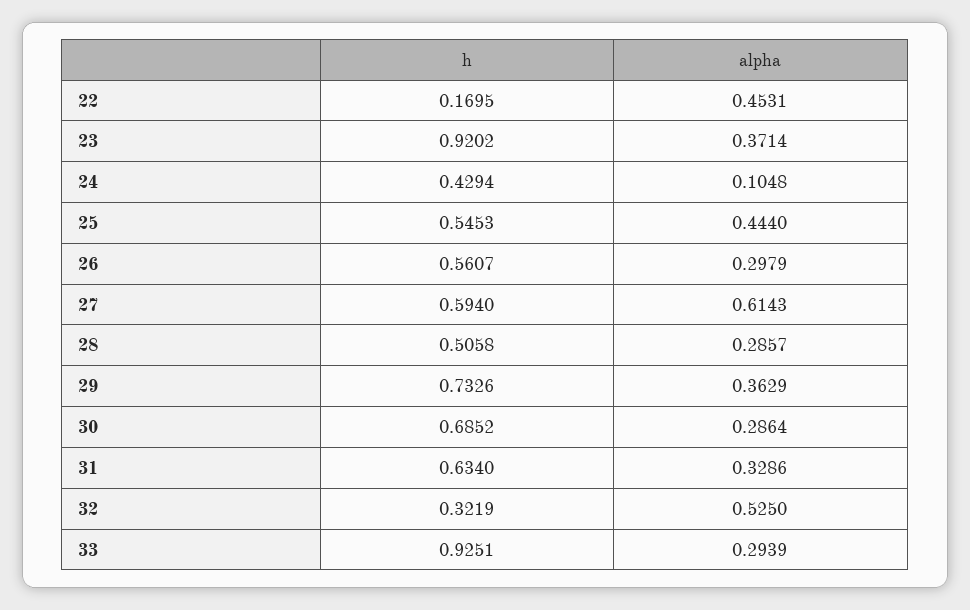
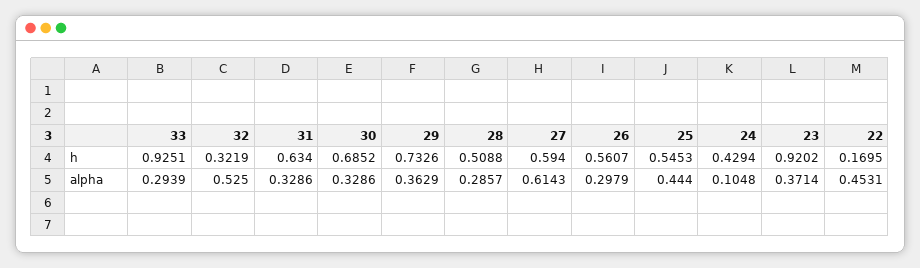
  {
    "h": {
      "22": 0.1695,
      "23": 0.9202,
      "24": 0.4294,
      "25": 0.5453,
      "26": 0.5607,
      "27": 0.594,
-     "28": 0.5058,
+     "28": 0.5088,
      "29": 0.7326,
      "30": 0.6852,
      "31": 0.634,
      "32": 0.3219,
      "33": 0.9251
    },
    "alpha": {
      "22": 0.4531,
      "23": 0.3714,
      "24": 0.1048,
      "25": 0.444,
      "26": 0.2979,
      "27": 0.6143,
      "28": 0.2857,
      "29": 0.3629,
-     "30": 0.2864,
+     "30": 0.3286,
      "31": 0.3286,
      "32": 0.525,
      "33": 0.2939
    }
  }

